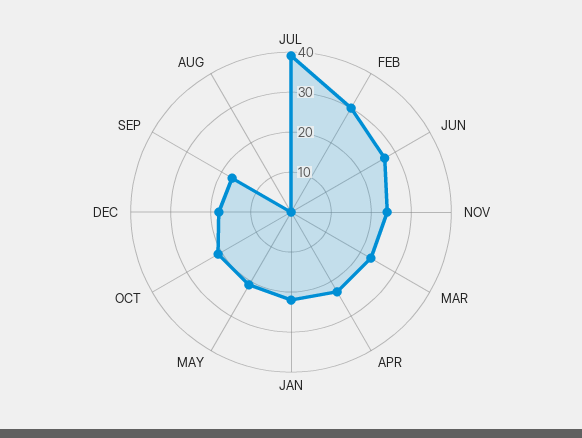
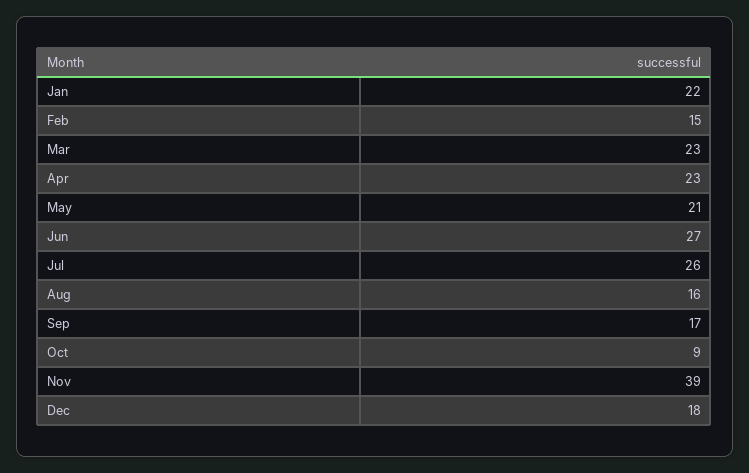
  {
-   "JUL": 40,
+   "JUL": 26,
-   "FEB": 30,
+   "FEB": 15,
    "JUN": 27,
-   "NOV": 25,
+   "NOV": 39,
    "MAR": 23,
    "APR": 23,
    "JAN": 22,
    "MAY": 21,
-   "OCT": 20,
+   "OCT": 9,
    "DEC": 18,
    "SEP": 17,
-   "AUG": 0
+   "AUG": 16
  }

